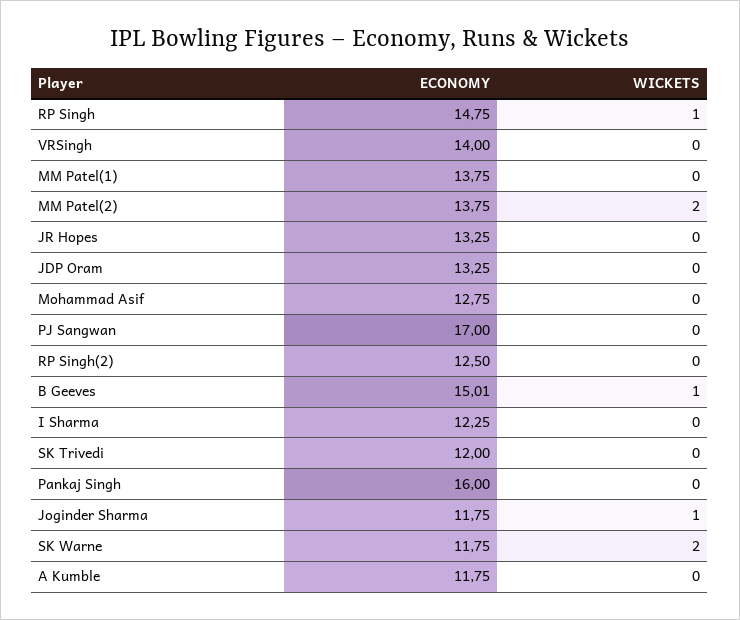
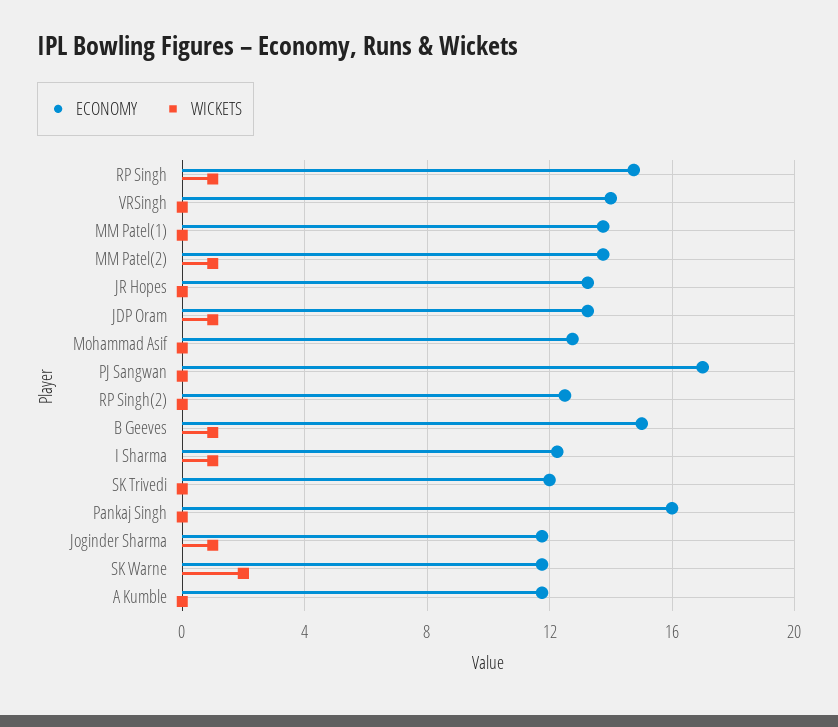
  {
    "ECONOMY": {
      "RP Singh": 14.75,
      "VRSingh": 14,
      "MM Patel(1)": 13.75,
      "MM Patel(2)": 13.75,
      "JR Hopes": 13.25,
      "JDP Oram": 13.25,
      "Mohammad Asif": 12.75,
      "PJ Sangwan": 17,
      "RP Singh(2)": 12.5,
      "B Geeves": 15.01,
      "I Sharma": 12.25,
      "SK Trivedi": 12,
      "Pankaj Singh": 16,
      "Joginder Sharma": 11.75,
      "SK Warne": 11.75,
      "A Kumble": 11.75
    },
    "WICKETS": {
      "RP Singh": 1,
      "VRSingh": 0,
      "MM Patel(1)": 0,
-     "MM Patel(2)": 2,
+     "MM Patel(2)": 1,
      "JR Hopes": 0,
-     "JDP Oram": 0,
+     "JDP Oram": 1,
      "Mohammad Asif": 0,
      "PJ Sangwan": 0,
      "RP Singh(2)": 0,
      "B Geeves": 1,
-     "I Sharma": 0,
+     "I Sharma": 1,
      "SK Trivedi": 0,
      "Pankaj Singh": 0,
      "Joginder Sharma": 1,
      "SK Warne": 2,
      "A Kumble": 0
    }
  }

